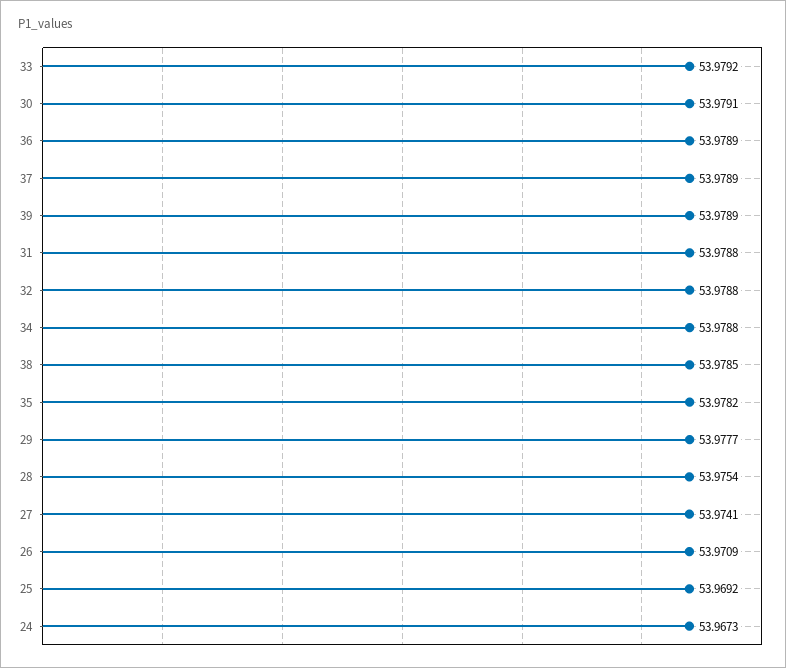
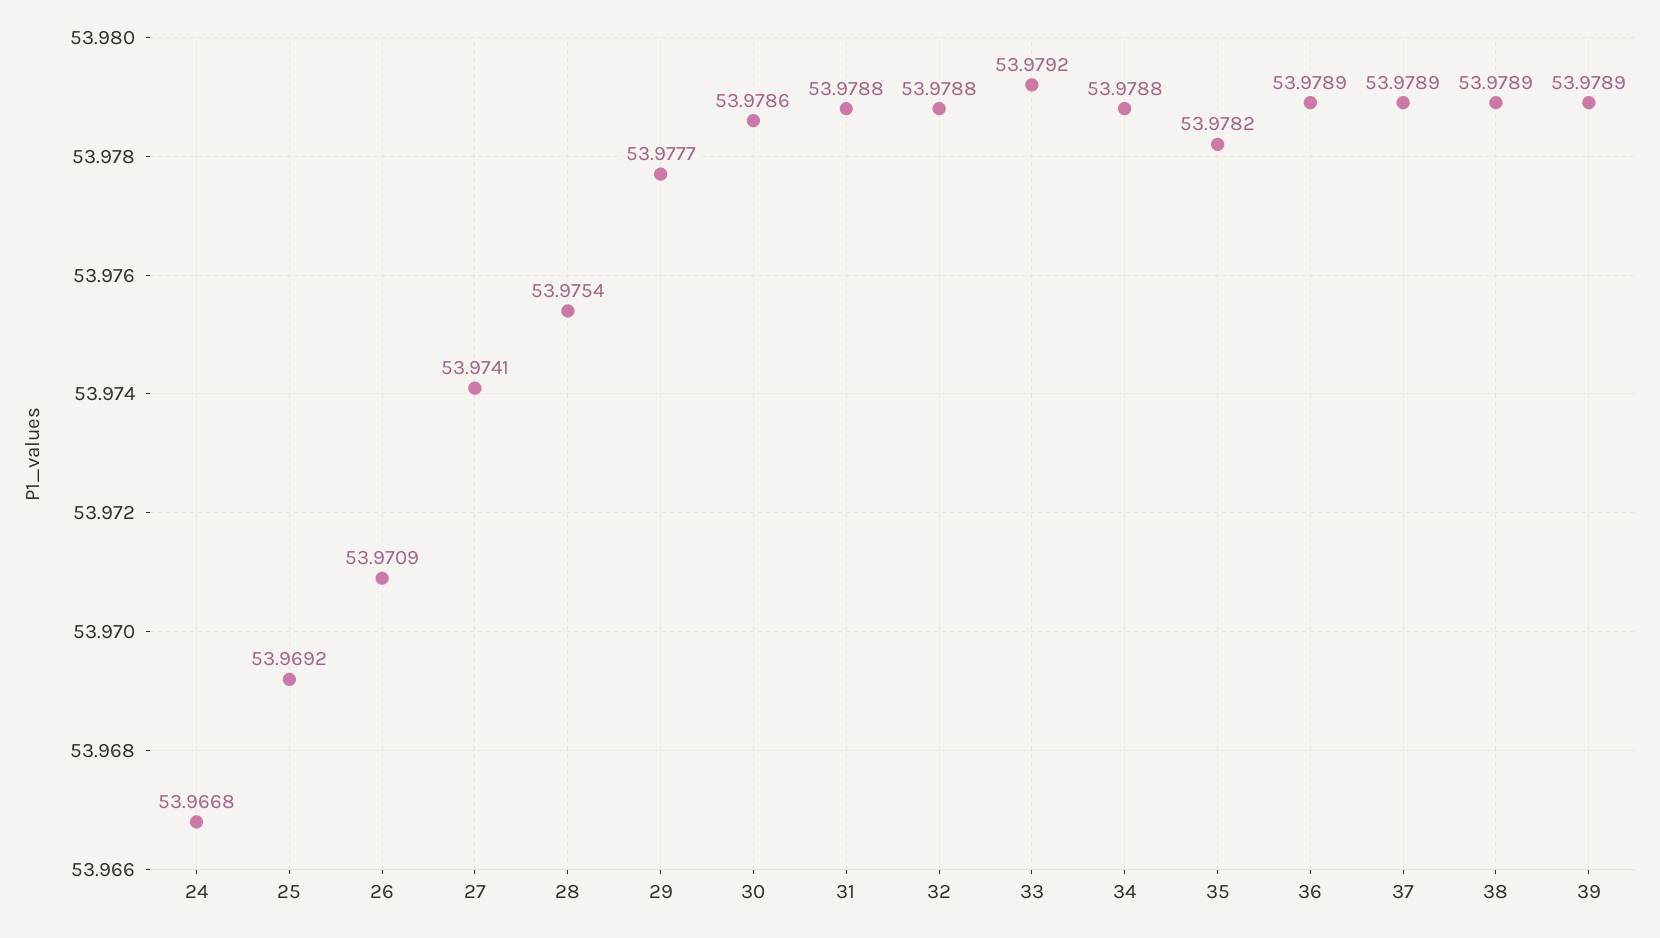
  {
    "33": 53.9792,
-   "30": 53.9791,
+   "30": 53.9786,
    "36": 53.9789,
    "37": 53.9789,
    "39": 53.9789,
    "31": 53.9788,
    "32": 53.9788,
    "34": 53.9788,
-   "38": 53.9785,
+   "38": 53.9789,
    "35": 53.9782,
    "29": 53.9777,
    "28": 53.9754,
    "27": 53.9741,
    "26": 53.9709,
    "25": 53.9692,
-   "24": 53.9673
+   "24": 53.9668
  }

